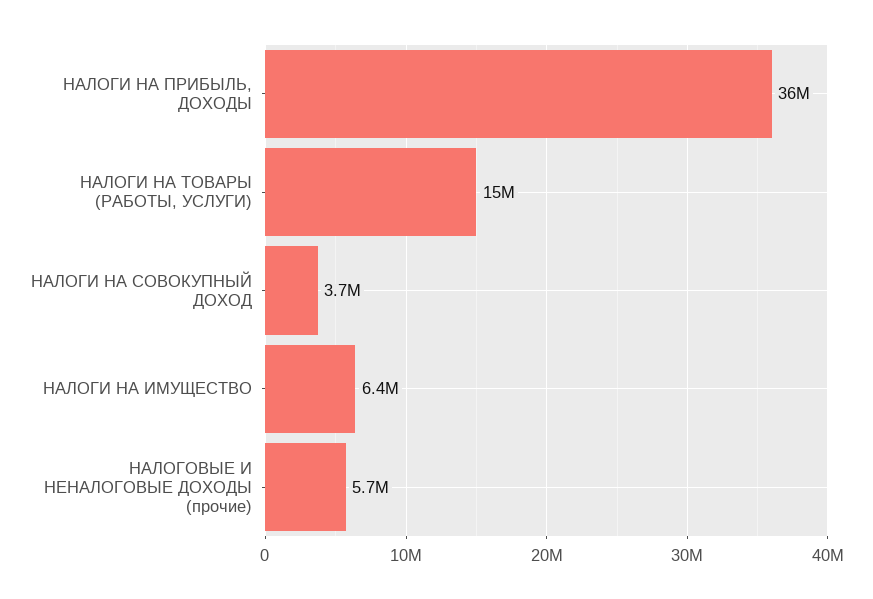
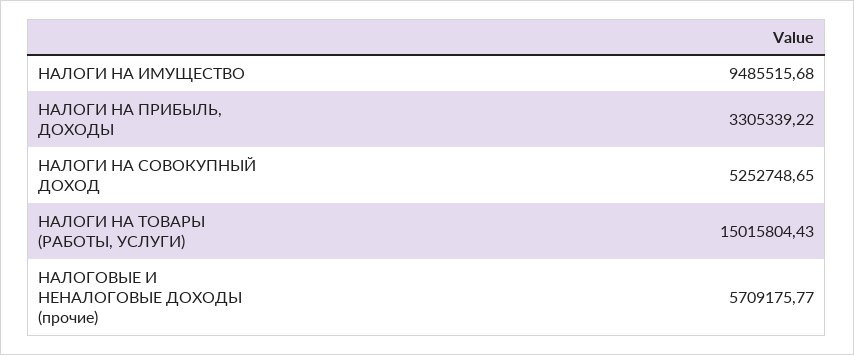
  {
-   "НАЛОГИ НА ПРИБЫЛЬ, ДОХОДЫ": 36000000,
+   "НАЛОГИ НА ПРИБЫЛЬ, ДОХОДЫ": 3305339.22,
    "НАЛОГИ НА ТОВАРЫ (РАБОТЫ, УСЛУГИ)": 15015804.43,
-   "НАЛОГИ НА СОВОКУПНЫЙ ДОХОД": 3700000,
+   "НАЛОГИ НА СОВОКУПНЫЙ ДОХОД": 5252748.65,
-   "НАЛОГИ НА ИМУЩЕСТВО": 6400000,
+   "НАЛОГИ НА ИМУЩЕСТВО": 9485515.68,
    "НАЛОГОВЫЕ И НЕНАЛОГОВЫЕ ДОХОДЫ (прочие)": 5709175.77
  }

